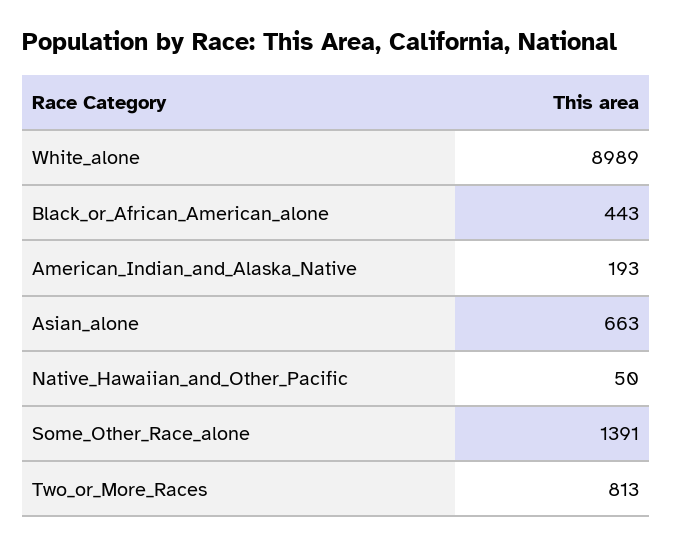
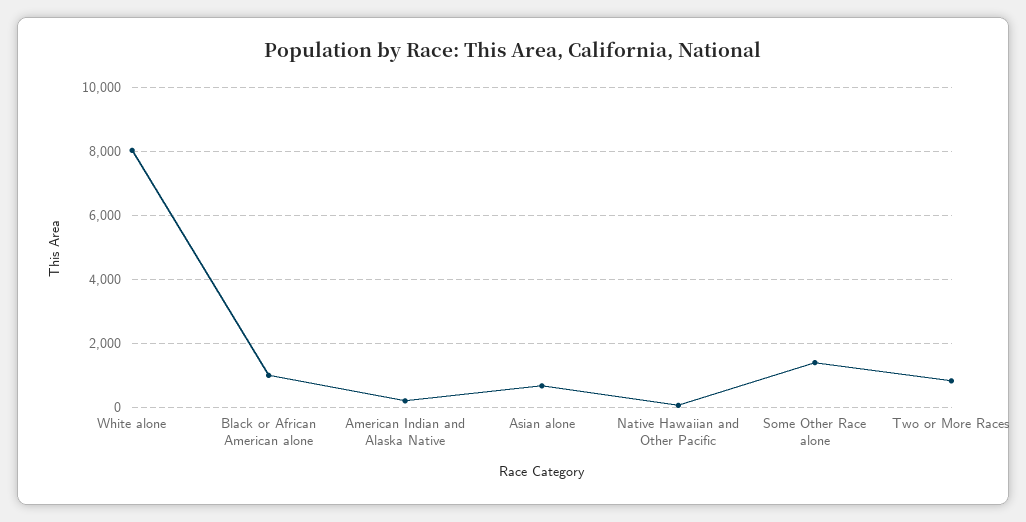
  {
-   "White_alone": 8989,
+   "White_alone": 8000,
-   "Black_or_African_American_alone": 443,
+   "Black_or_African_American_alone": 1000,
    "American_Indian_and_Alaska_Native": 193,
    "Asian_alone": 663,
    "Native_Hawaiian_and_Other_Pacific": 50,
    "Some_Other_Race_alone": 1391,
    "Two_or_More_Races": 813
  }

